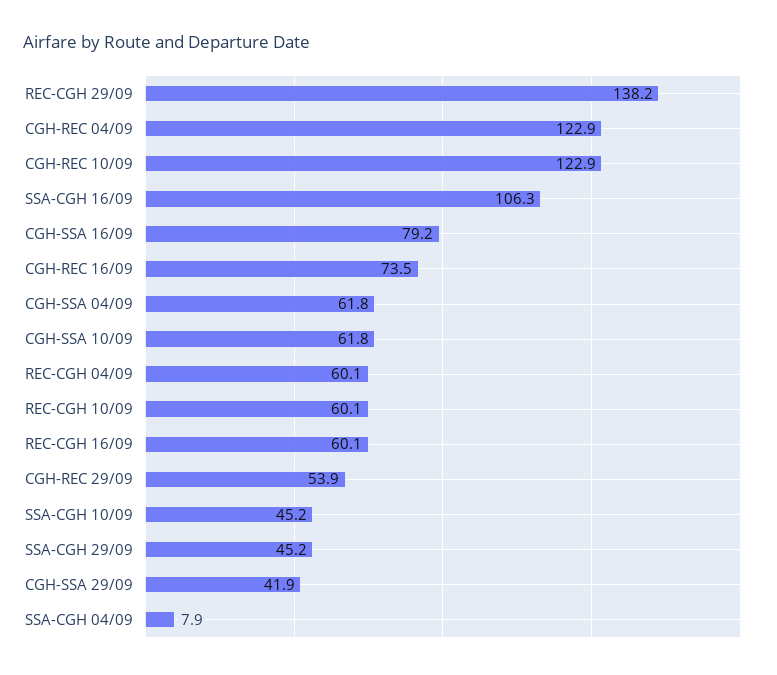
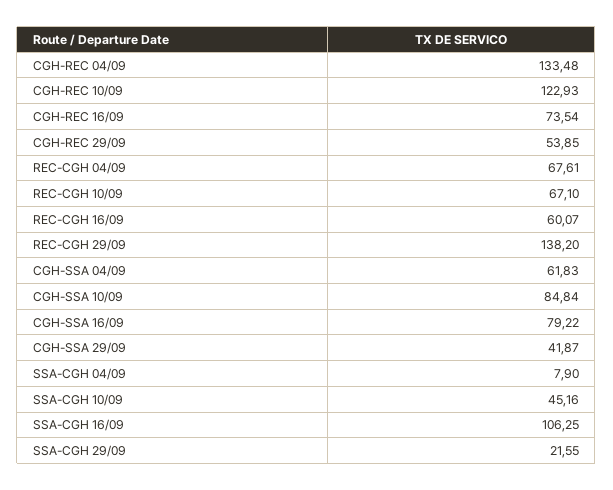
  {
    "REC-CGH 29/09": 138.2,
-   "CGH-REC 04/09": 122.9,
+   "CGH-REC 04/09": 133.48,
    "CGH-REC 10/09": 122.93,
    "SSA-CGH 16/09": 106.25,
    "CGH-SSA 16/09": 79.22,
    "CGH-REC 16/09": 73.54,
    "CGH-SSA 04/09": 61.83,
-   "CGH-SSA 10/09": 61.8,
+   "CGH-SSA 10/09": 84.84,
-   "REC-CGH 04/09": 60.1,
+   "REC-CGH 04/09": 67.61,
-   "REC-CGH 10/09": 60.1,
+   "REC-CGH 10/09": 67.1,
    "REC-CGH 16/09": 60.07,
    "CGH-REC 29/09": 53.85,
    "SSA-CGH 10/09": 45.16,
-   "SSA-CGH 29/09": 45.2,
+   "SSA-CGH 29/09": 21.55,
    "CGH-SSA 29/09": 41.87,
    "SSA-CGH 04/09": 7.9
  }

